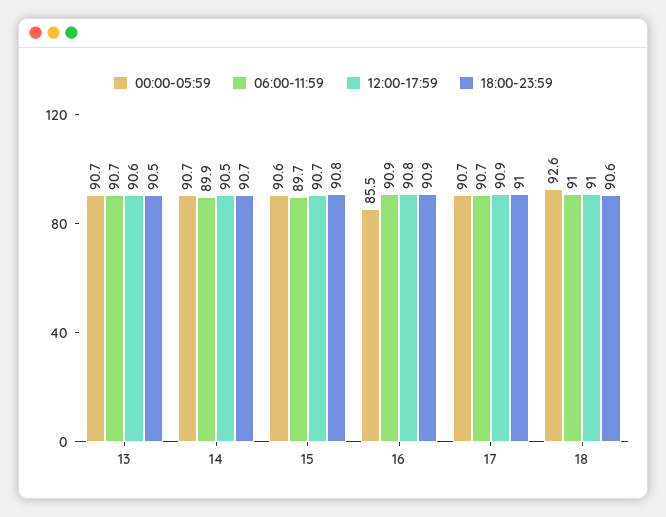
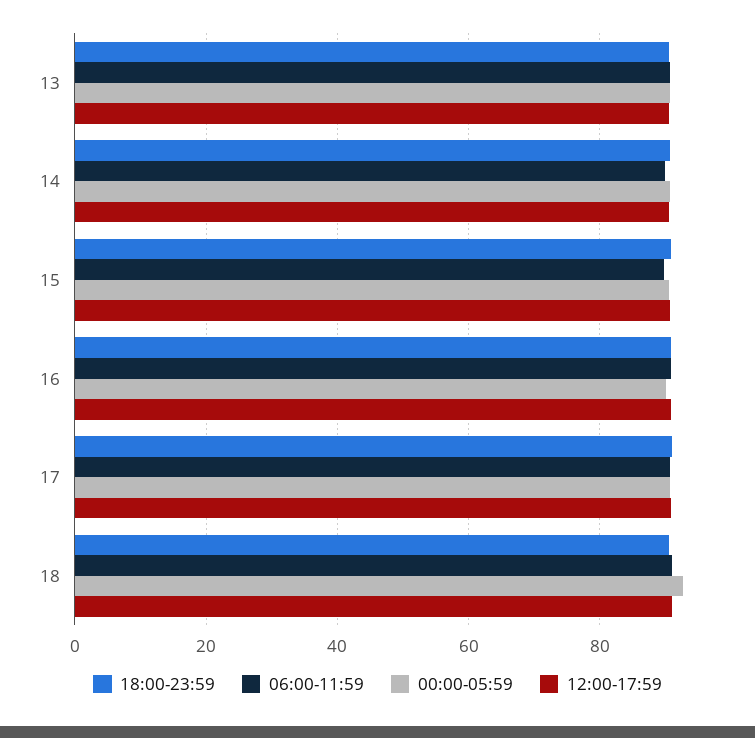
  {
    "00:00-05:59": {
      "13": 90.7,
      "14": 90.7,
      "15": 90.6,
-     "16": 85.5,
+     "16": 90,
      "17": 90.7,
      "18": 92.6
    },
    "06:00-11:59": {
      "13": 90.7,
      "14": 89.9,
      "15": 89.7,
      "16": 90.9,
      "17": 90.7,
      "18": 91
    },
    "12:00-17:59": {
      "13": 90.6,
      "14": 90.5,
      "15": 90.7,
      "16": 90.8,
      "17": 90.9,
      "18": 91
    },
    "18:00-23:59": {
      "13": 90.5,
      "14": 90.7,
      "15": 90.8,
      "16": 90.9,
      "17": 91,
      "18": 90.6
    }
  }

